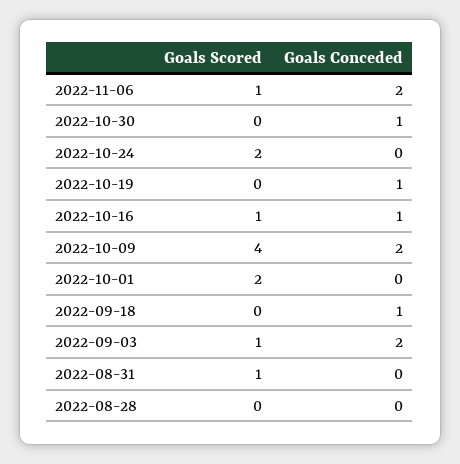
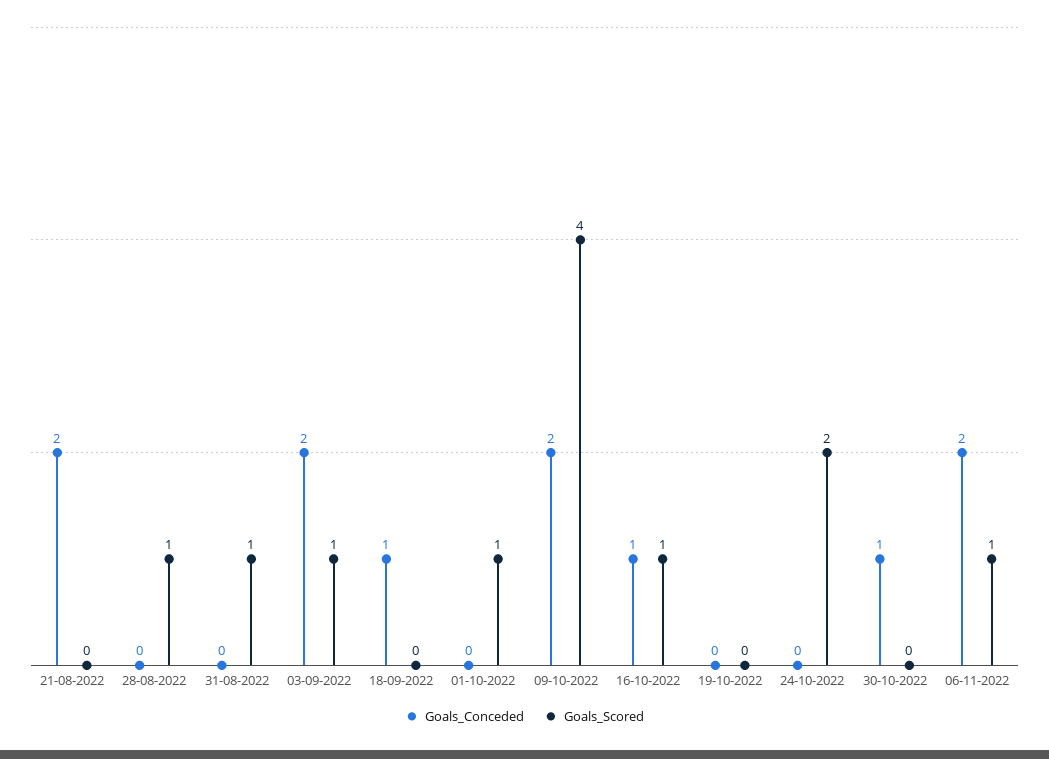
  {
    "Goals Scored": {
      "2022-11-06": 1,
      "2022-10-30": 0,
      "2022-10-24": 2,
      "2022-10-19": 0,
      "2022-10-16": 1,
      "2022-10-09": 4,
-     "2022-10-01": 2,
+     "2022-10-01": 1,
      "2022-09-18": 0,
      "2022-09-03": 1,
      "2022-08-31": 1,
-     "2022-08-28": 0
+     "2022-08-28": 1,
+     "21-08-2022": 0
    },
    "Goals Conceded": {
      "2022-11-06": 2,
      "2022-10-30": 1,
      "2022-10-24": 0,
-     "2022-10-19": 1,
+     "2022-10-19": 0,
      "2022-10-16": 1,
      "2022-10-09": 2,
      "2022-10-01": 0,
      "2022-09-18": 1,
      "2022-09-03": 2,
      "2022-08-31": 0,
-     "2022-08-28": 0
+     "2022-08-28": 0,
+     "21-08-2022": 2
    }
  }

